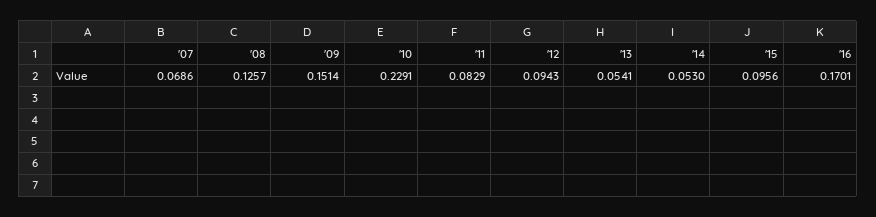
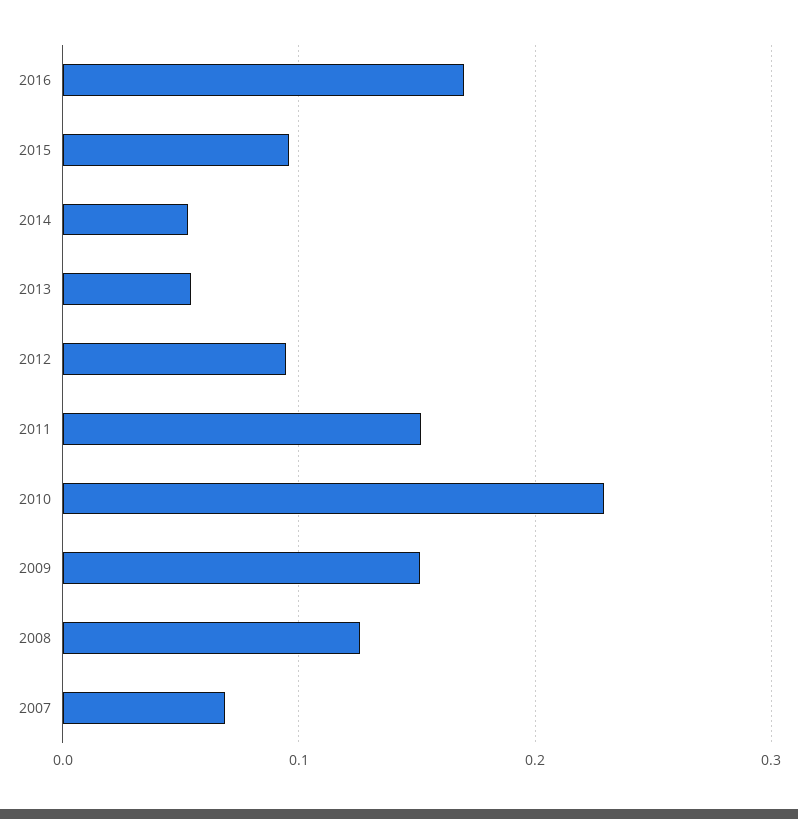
  {
    "'07": 0.0686,
    "'08": 0.1257,
    "'09": 0.1514,
    "'10": 0.2291,
-   "'11": 0.0829,
+   "'11": 0.15,
    "'12": 0.0943,
    "'13": 0.0541,
    "'14": 0.053,
    "'15": 0.0956,
    "'16": 0.1701
  }

